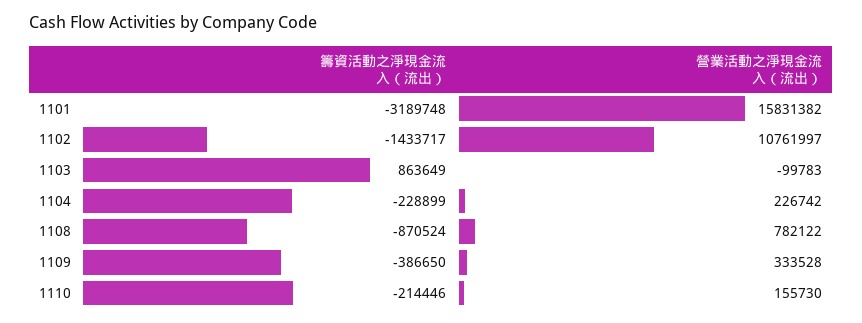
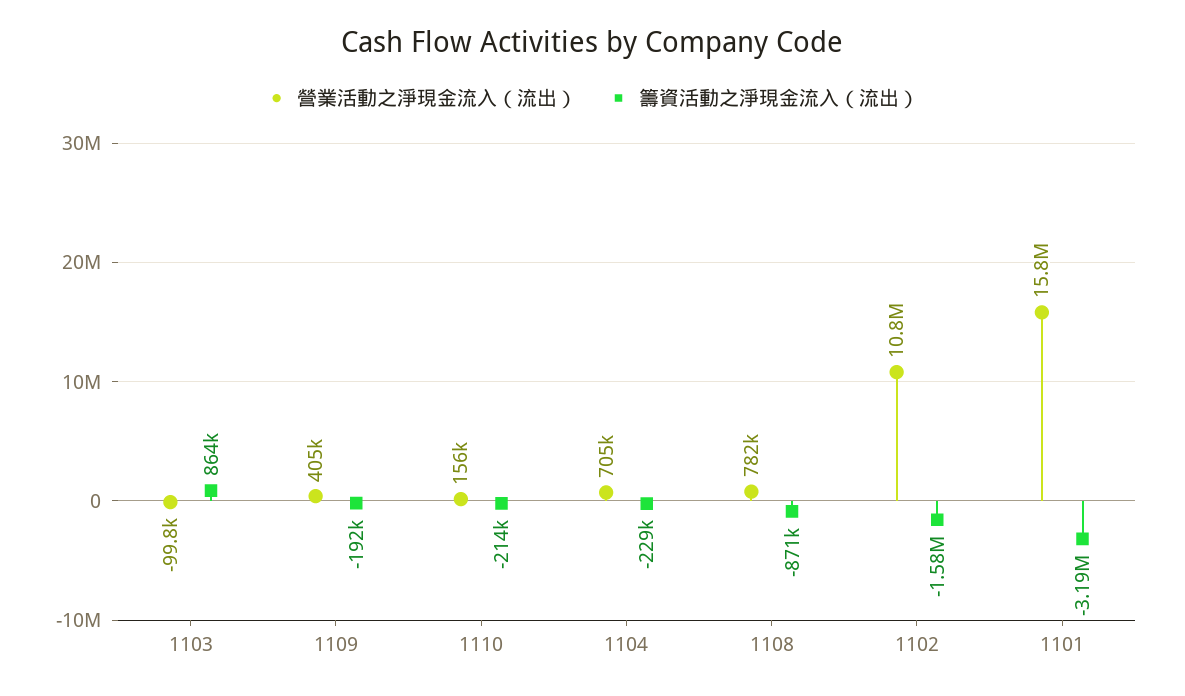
  {
    "籌資活動之淨現金流入（流出）": {
      "1101": -3189748,
-     "1102": -1433717,
+     "1102": -1580000,
      "1103": 863649,
      "1104": -228899,
      "1108": -870524,
-     "1109": -386650,
+     "1109": -192000,
      "1110": -214446
    },
    "營業活動之淨現金流入（流出）": {
      "1101": 15831382,
      "1102": 10761997,
      "1103": -99783,
-     "1104": 226742,
+     "1104": 705000,
      "1108": 782122,
-     "1109": 333528,
+     "1109": 405000,
      "1110": 155730
    }
  }

